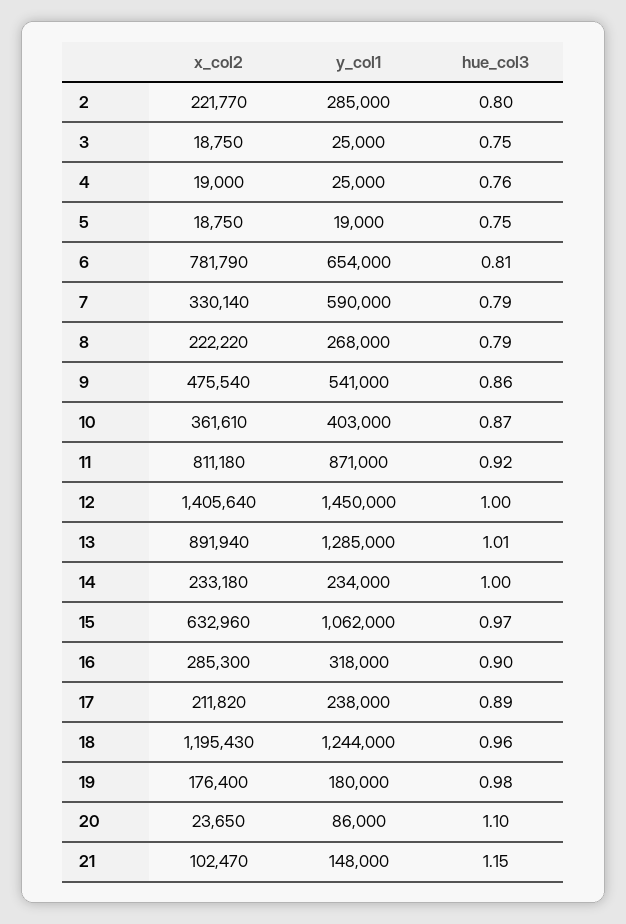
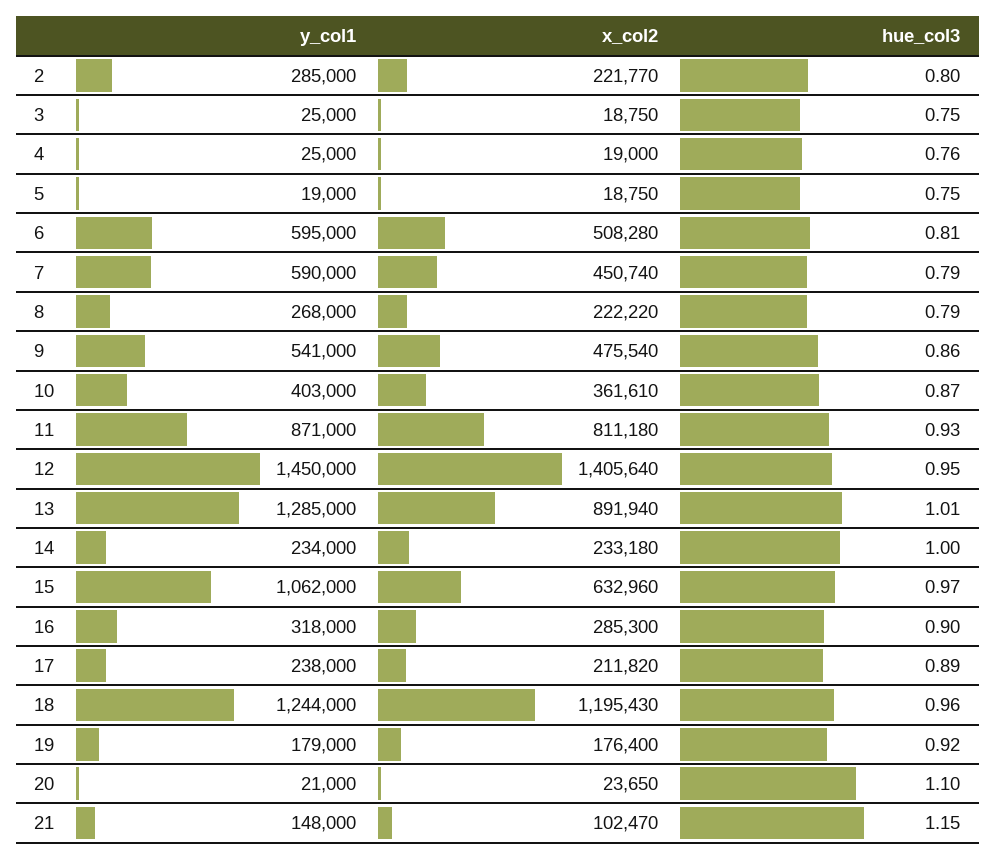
  {
    "x_col2": {
      "2": 221770,
      "3": 18750,
      "4": 19000,
      "5": 18750,
-     "6": 781790,
+     "6": 508280,
-     "7": 330140,
+     "7": 450740,
      "8": 222220,
      "9": 475540,
      "10": 361610,
      "11": 811180,
      "12": 1405640,
      "13": 891940,
      "14": 233180,
      "15": 632960,
      "16": 285300,
      "17": 211820,
      "18": 1195430,
      "19": 176400,
      "20": 23650,
      "21": 102470
    },
    "y_col1": {
      "2": 285000,
      "3": 25000,
      "4": 25000,
      "5": 19000,
-     "6": 654000,
+     "6": 595000,
      "7": 590000,
      "8": 268000,
      "9": 541000,
      "10": 403000,
      "11": 871000,
      "12": 1450000,
      "13": 1285000,
      "14": 234000,
      "15": 1062000,
      "16": 318000,
      "17": 238000,
      "18": 1244000,
-     "19": 180000,
+     "19": 179000,
-     "20": 86000,
+     "20": 21000,
      "21": 148000
    },
    "hue_col3": {
      "2": 0.8,
      "3": 0.75,
      "4": 0.76,
      "5": 0.75,
      "6": 0.81,
      "7": 0.79,
      "8": 0.79,
      "9": 0.86,
      "10": 0.87,
-     "11": 0.92,
+     "11": 0.93,
-     "12": 1,
+     "12": 0.95,
      "13": 1.01,
      "14": 1,
      "15": 0.97,
      "16": 0.9,
      "17": 0.89,
      "18": 0.96,
-     "19": 0.98,
+     "19": 0.92,
      "20": 1.1,
      "21": 1.15
    }
  }

